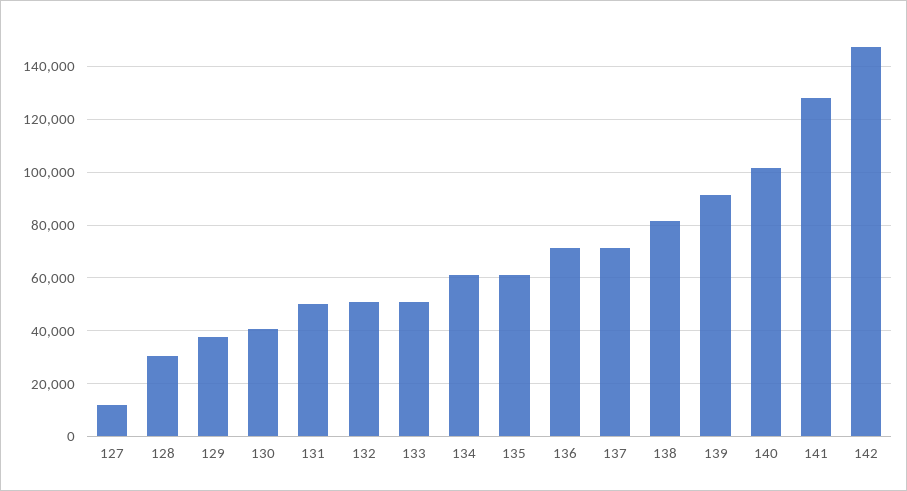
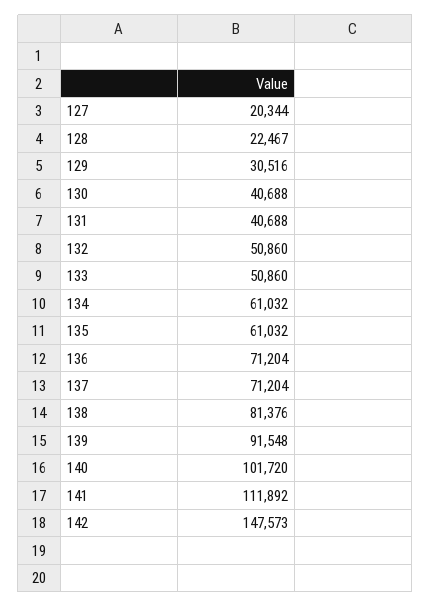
  {
-   "127": 12500,
+   "127": 20344,
-   "128": 30000,
+   "128": 22467,
-   "129": 37500,
+   "129": 30516,
    "130": 40688,
-   "131": 50000,
+   "131": 40688,
    "132": 50860,
    "133": 50860,
    "134": 61032,
    "135": 61032,
    "136": 71204,
    "137": 71204,
    "138": 81376,
    "139": 91548,
    "140": 101720,
-   "141": 127500,
+   "141": 111892,
    "142": 147573
  }

